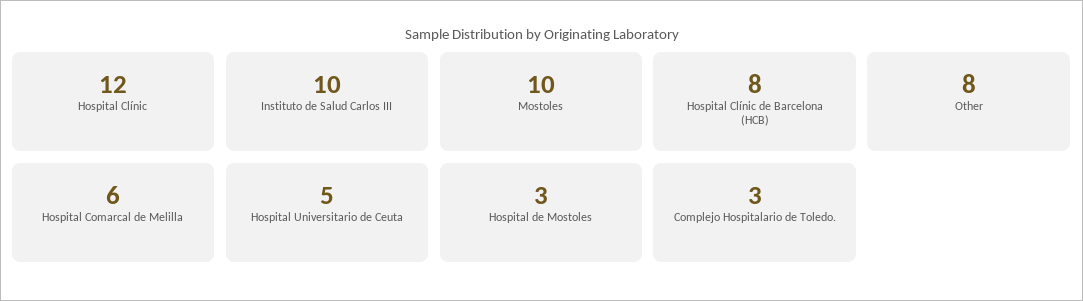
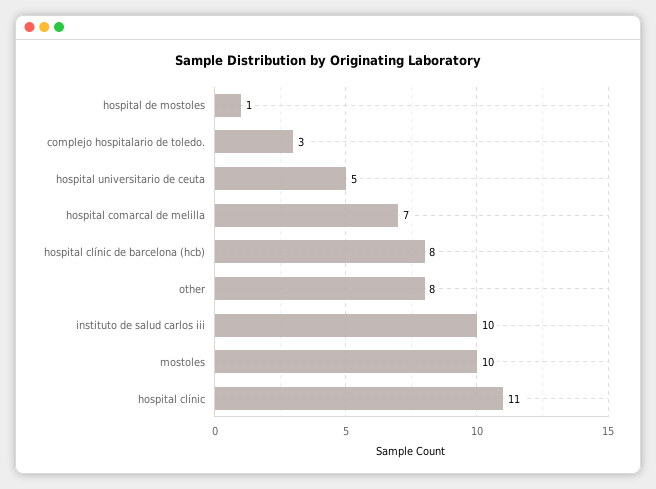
  {
-   "Hospital Clínic": 12,
+   "Hospital Clínic": 11,
    "Instituto de Salud Carlos III": 10,
    "Mostoles": 10,
    "Hospital Clínic de Barcelona (HCB)": 8,
    "Other": 8,
-   "Hospital Comarcal de Melilla": 6,
+   "Hospital Comarcal de Melilla": 7,
    "Hospital Universitario de Ceuta": 5,
-   "Hospital de Mostoles": 3,
+   "Hospital de Mostoles": 1,
    "Complejo Hospitalario de Toledo.": 3
  }

